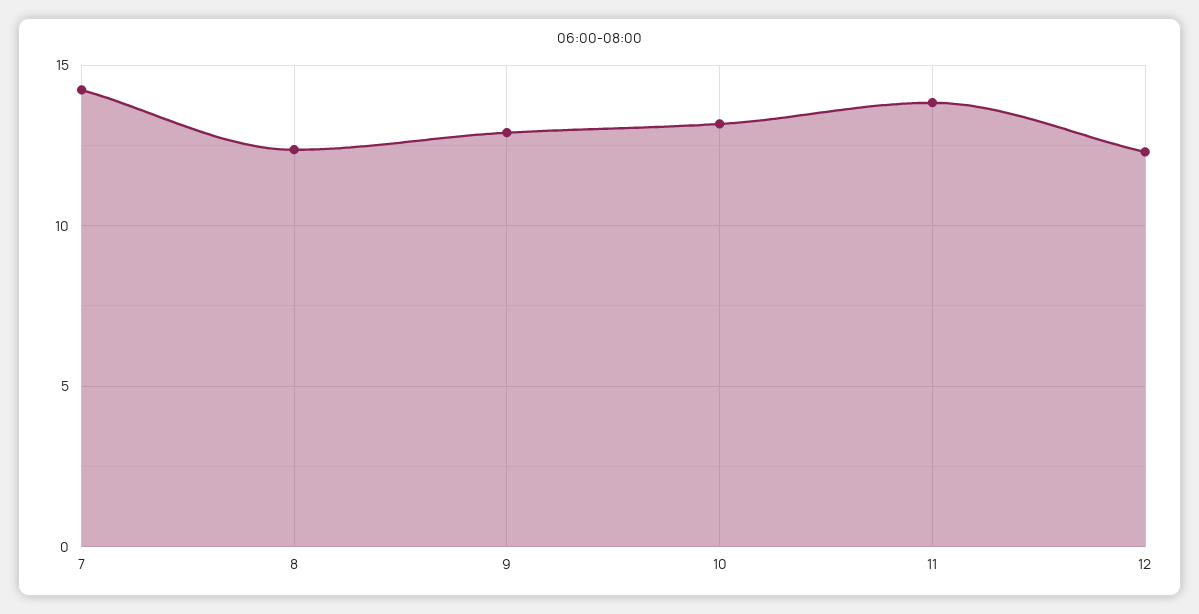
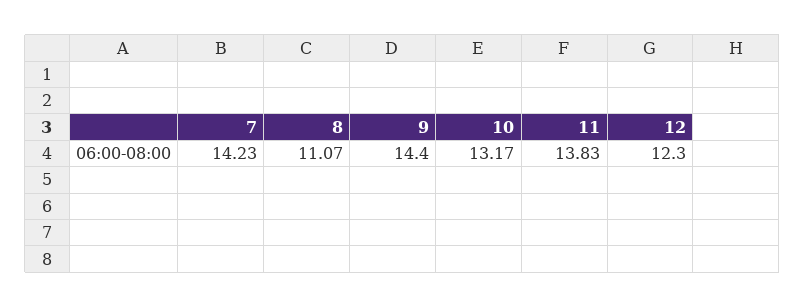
  {
    "7": 14.23,
-   "8": 12.5,
+   "8": 11.07,
-   "9": 13,
+   "9": 14.4,
    "10": 13.17,
    "11": 13.83,
    "12": 12.3
  }

